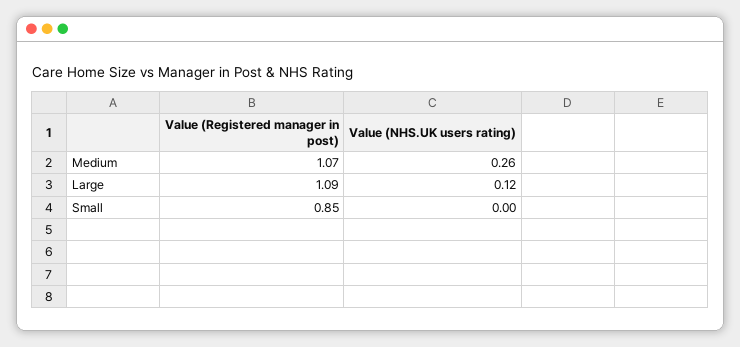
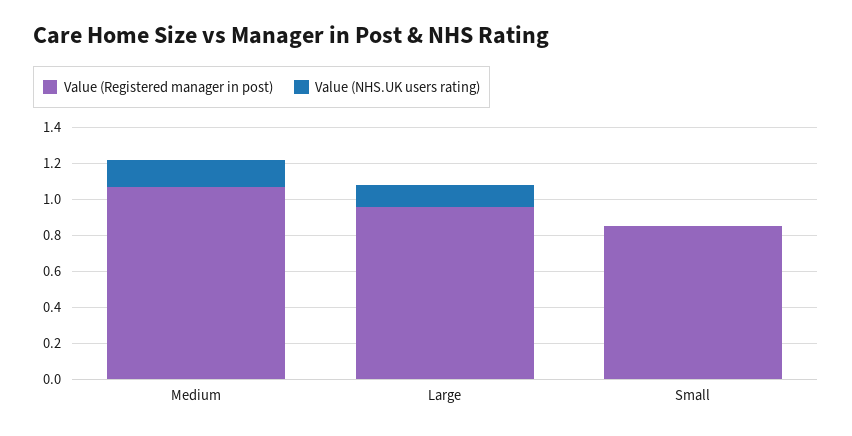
  {
    "Value (Registered manager in post)": {
      "Medium": 1.07,
-     "Large": 1.09,
+     "Large": 0.95,
      "Small": 0.85
    },
    "Value (NHS.UK users rating)": {
-     "Medium": 0.26,
+     "Medium": 0.15,
      "Large": 0.12,
      "Small": 0
    }
  }

